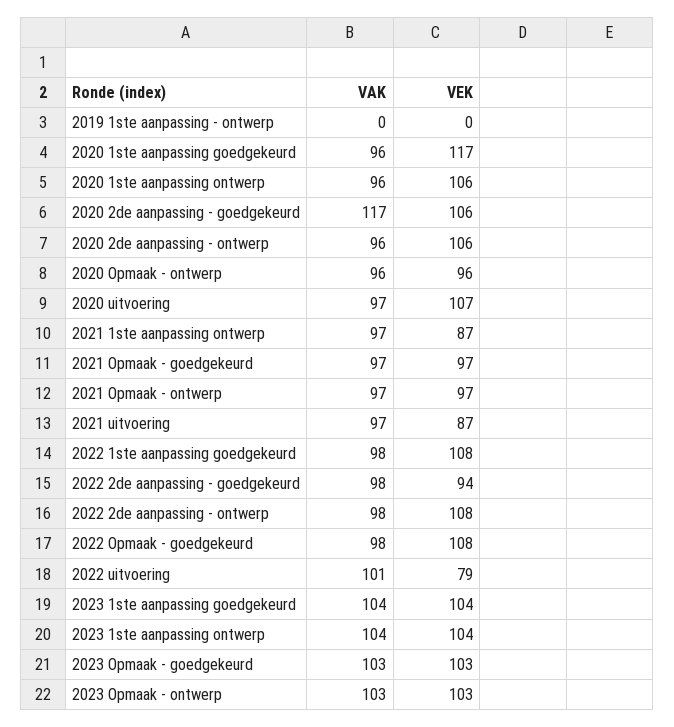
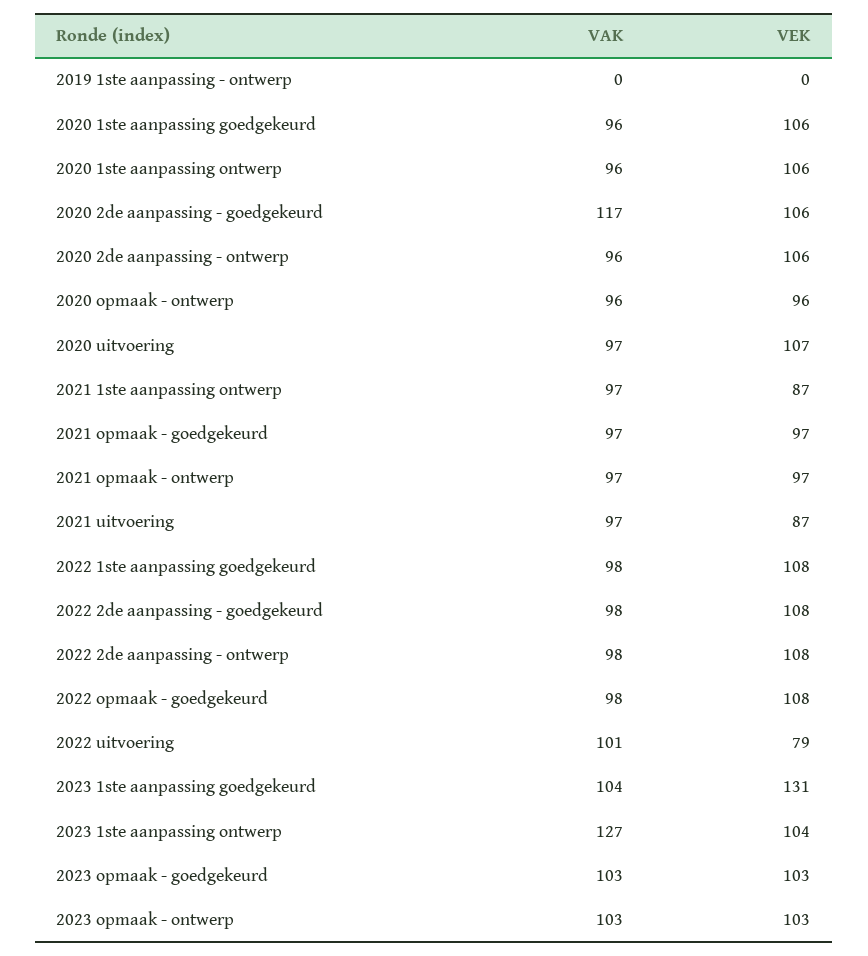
  {
    "VAK": {
      "2019 1ste aanpassing - ontwerp": 0,
      "2020 1ste aanpassing goedgekeurd": 96,
      "2020 1ste aanpassing ontwerp": 96,
      "2020 2de aanpassing - goedgekeurd": 117,
      "2020 2de aanpassing - ontwerp": 96,
      "2020 Opmaak - ontwerp": 96,
      "2020 uitvoering": 97,
      "2021 1ste aanpassing ontwerp": 97,
      "2021 Opmaak - goedgekeurd": 97,
      "2021 Opmaak - ontwerp": 97,
      "2021 uitvoering": 97,
      "2022 1ste aanpassing goedgekeurd": 98,
      "2022 2de aanpassing - goedgekeurd": 98,
      "2022 2de aanpassing - ontwerp": 98,
      "2022 Opmaak - goedgekeurd": 98,
      "2022 uitvoering": 101,
      "2023 1ste aanpassing goedgekeurd": 104,
-     "2023 1ste aanpassing ontwerp": 104,
+     "2023 1ste aanpassing ontwerp": 127,
      "2023 Opmaak - goedgekeurd": 103,
      "2023 Opmaak - ontwerp": 103
    },
    "VEK": {
      "2019 1ste aanpassing - ontwerp": 0,
-     "2020 1ste aanpassing goedgekeurd": 117,
+     "2020 1ste aanpassing goedgekeurd": 106,
      "2020 1ste aanpassing ontwerp": 106,
      "2020 2de aanpassing - goedgekeurd": 106,
      "2020 2de aanpassing - ontwerp": 106,
      "2020 Opmaak - ontwerp": 96,
      "2020 uitvoering": 107,
      "2021 1ste aanpassing ontwerp": 87,
      "2021 Opmaak - goedgekeurd": 97,
      "2021 Opmaak - ontwerp": 97,
      "2021 uitvoering": 87,
      "2022 1ste aanpassing goedgekeurd": 108,
-     "2022 2de aanpassing - goedgekeurd": 94,
+     "2022 2de aanpassing - goedgekeurd": 108,
      "2022 2de aanpassing - ontwerp": 108,
      "2022 Opmaak - goedgekeurd": 108,
      "2022 uitvoering": 79,
-     "2023 1ste aanpassing goedgekeurd": 104,
+     "2023 1ste aanpassing goedgekeurd": 131,
      "2023 1ste aanpassing ontwerp": 104,
      "2023 Opmaak - goedgekeurd": 103,
      "2023 Opmaak - ontwerp": 103
    }
  }

